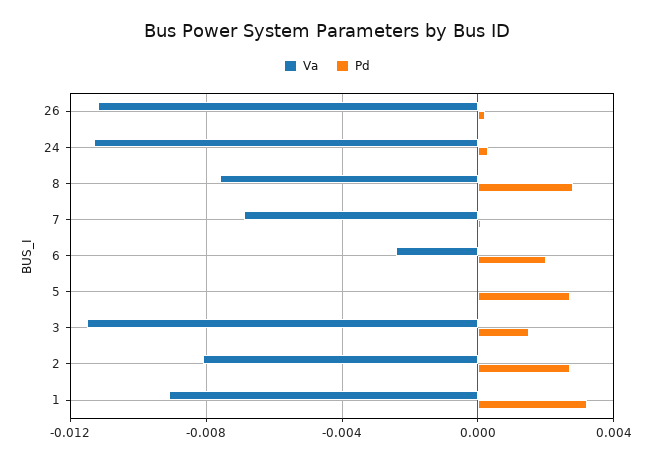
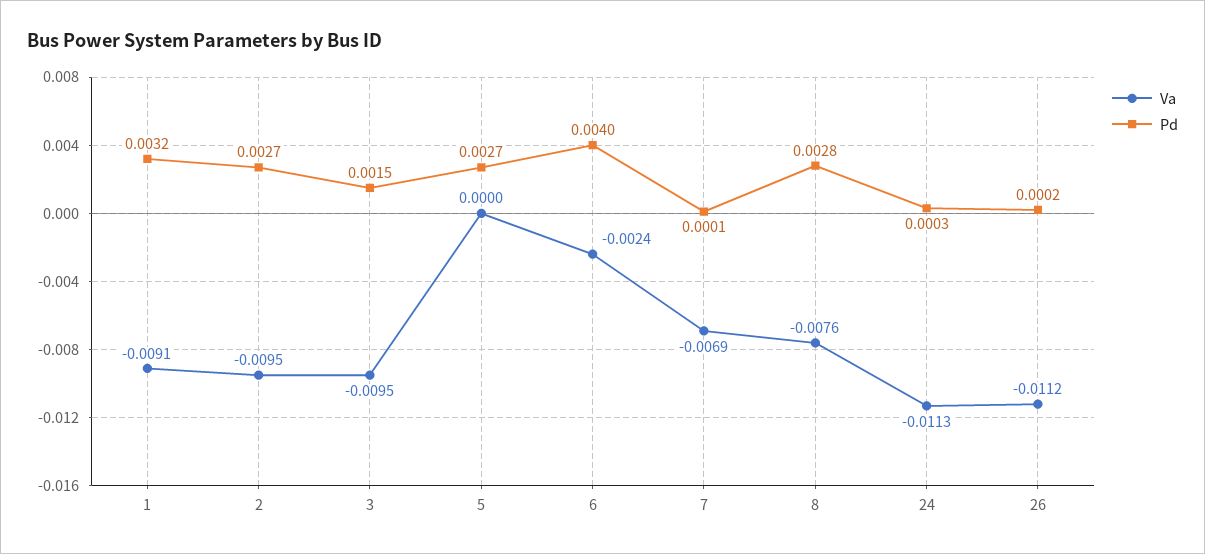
  {
    "Va": {
      "26": -0.0112,
      "24": -0.0113,
      "8": -0.0076,
      "7": -0.0069,
      "6": -0.0024,
      "5": 0,
-     "3": -0.0115,
+     "3": -0.0095,
-     "2": -0.008,
+     "2": -0.0095,
      "1": -0.0091
    },
    "Pd": {
      "26": 0.0002,
      "24": 0.0003,
      "8": 0.0028,
      "7": 0.0001,
-     "6": 0.002,
+     "6": 0.004,
      "5": 0.0027,
      "3": 0.0015,
      "2": 0.0027,
      "1": 0.0032
    }
  }

